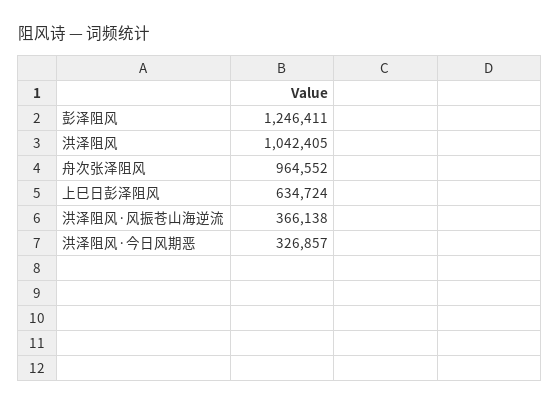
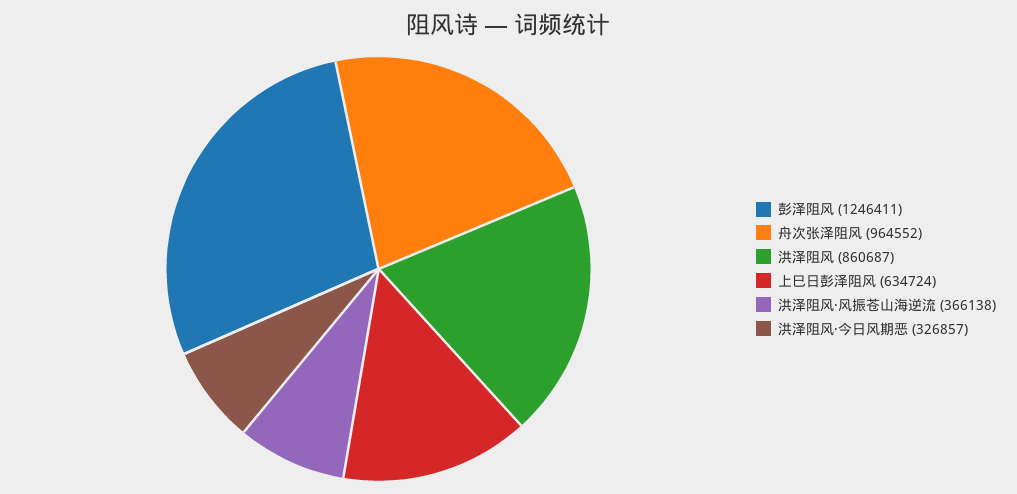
  {
    "彭泽阻风": 1246411,
-   "洪泽阻风": 1042405,
+   "洪泽阻风": 860687,
    "舟次张泽阻风": 964552,
    "上巳日彭泽阻风": 634724,
    "洪泽阻风·风振苍山海逆流": 366138,
    "洪泽阻风·今日风期恶": 326857
  }

